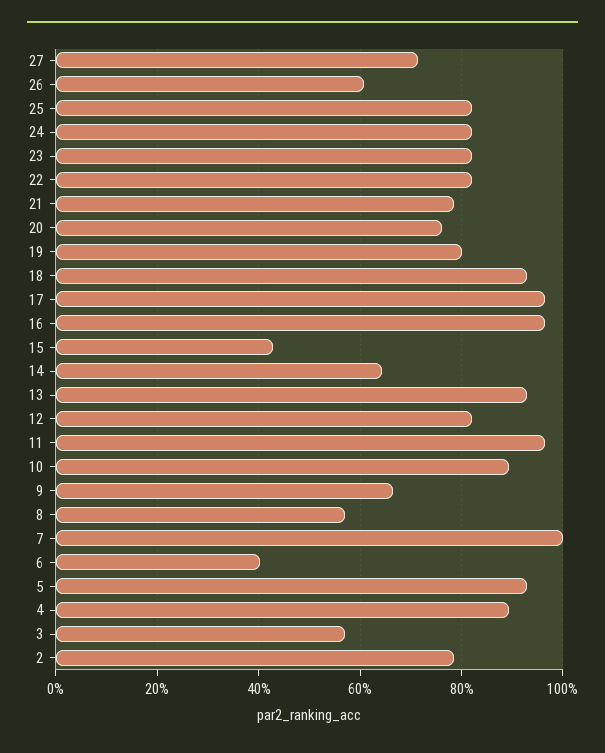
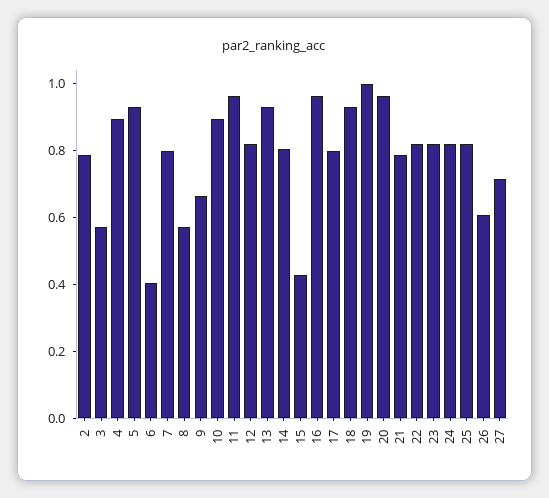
  {
    "27": 0.72,
    "26": 0.6,
    "25": 0.82,
    "24": 0.82,
    "23": 0.82,
    "22": 0.82,
    "21": 0.78,
-   "20": 0.76,
+   "20": 0.95,
-   "19": 0.8,
+   "19": 1,
    "18": 0.92,
-   "17": 0.96,
+   "17": 0.8,
    "16": 0.96,
    "15": 0.42,
-   "14": 0.64,
+   "14": 0.8,
    "13": 0.92,
    "12": 0.82,
    "11": 0.96,
    "10": 0.9,
    "9": 0.66,
    "8": 0.58,
-   "7": 1,
+   "7": 0.8,
    "6": 0.4,
    "5": 0.92,
    "4": 0.9,
    "3": 0.58,
    "2": 0.78
  }

